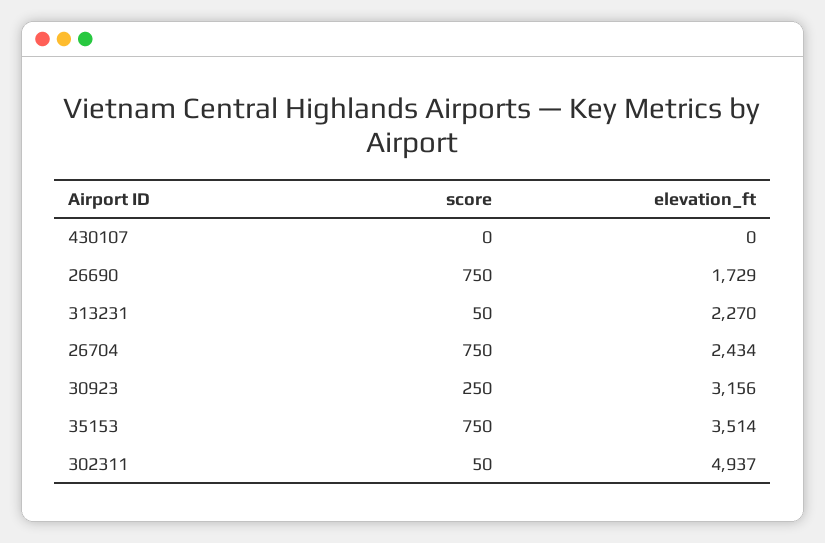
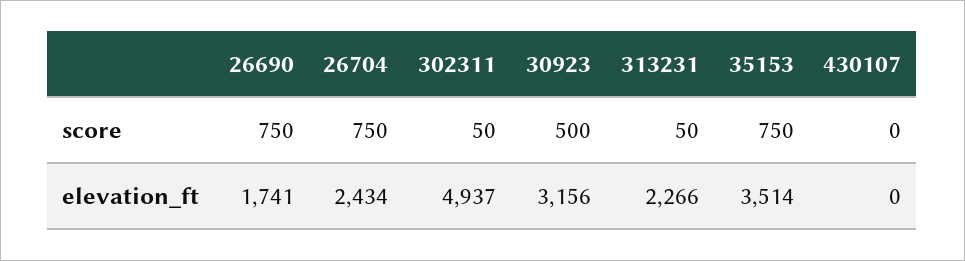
  {
    "score": {
      "430107": 0,
      "26690": 750,
      "313231": 50,
      "26704": 750,
-     "30923": 250,
+     "30923": 500,
      "35153": 750,
      "302311": 50
    },
    "elevation_ft": {
      "430107": 0,
-     "26690": 1729,
+     "26690": 1741,
-     "313231": 2270,
+     "313231": 2266,
      "26704": 2434,
      "30923": 3156,
      "35153": 3514,
      "302311": 4937
    }
  }

